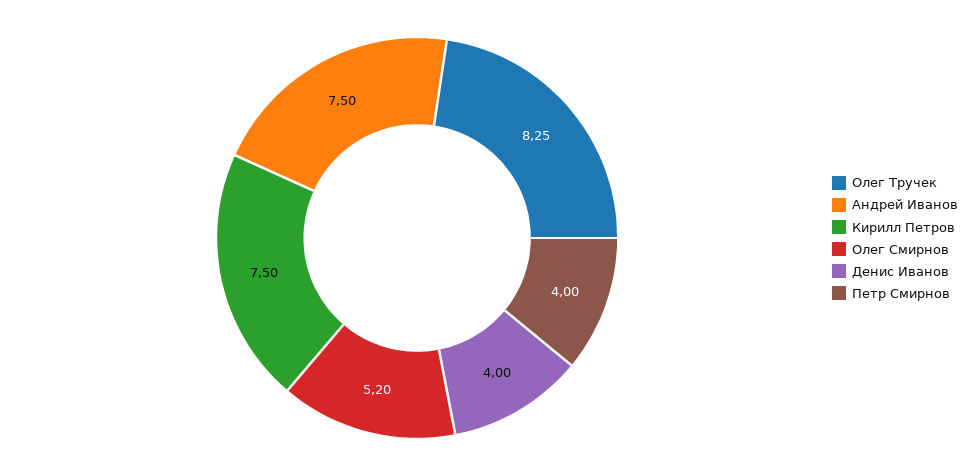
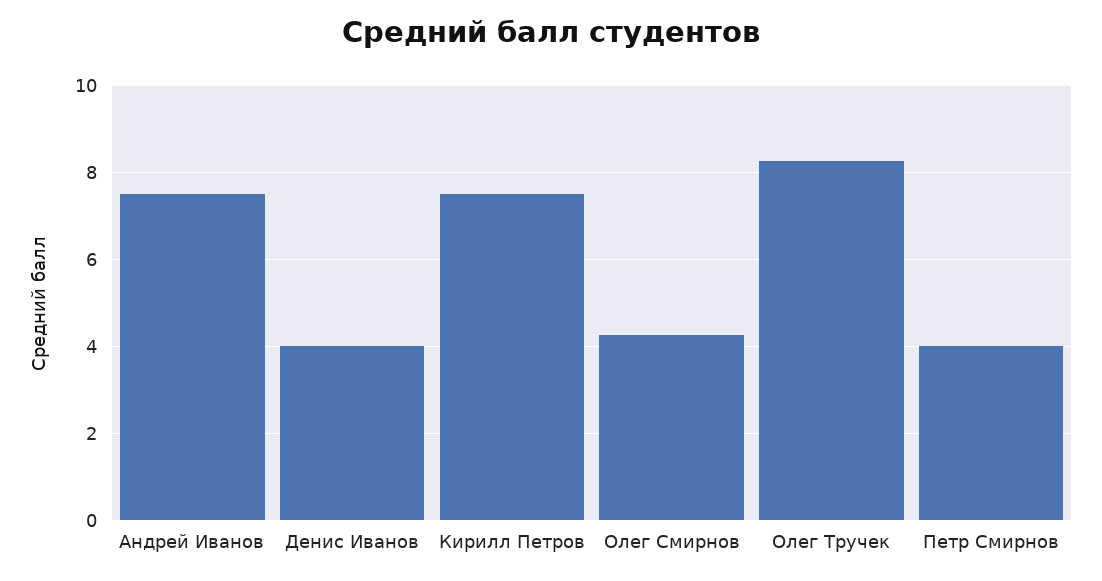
  {
    "Олег Тручек": 8.25,
    "Андрей Иванов": 7.5,
    "Кирилл Петров": 7.5,
-   "Олег Смирнов": 5.2,
+   "Олег Смирнов": 4.2,
    "Денис Иванов": 4,
    "Петр Смирнов": 4
  }

